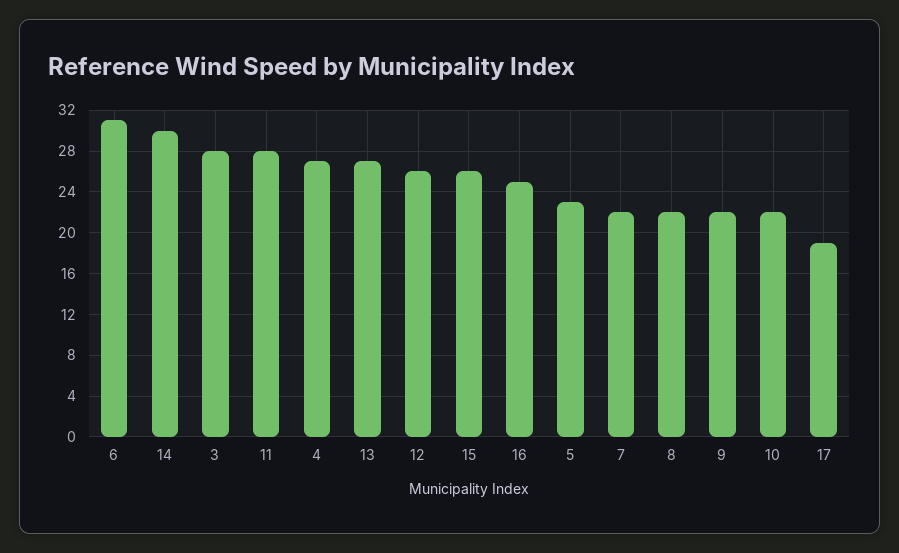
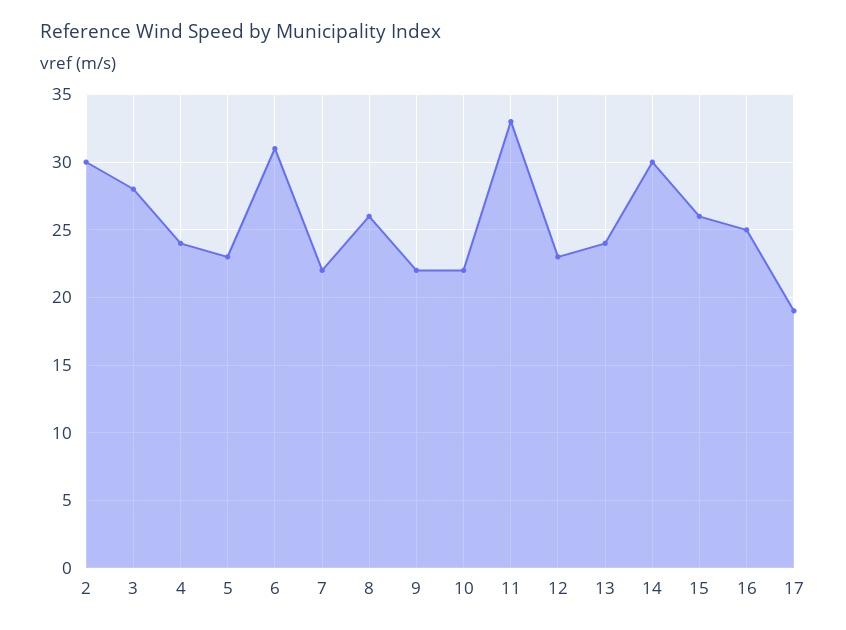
  {
    "6": 31,
    "14": 30,
    "3": 28,
-   "11": 28,
+   "11": 33,
-   "4": 27,
+   "4": 24,
-   "13": 27,
+   "13": 24,
-   "12": 26,
+   "12": 23,
    "15": 26,
    "16": 25,
    "5": 23,
    "7": 22,
-   "8": 22,
+   "8": 26,
    "9": 22,
    "10": 22,
-   "17": 19
+   "17": 19,
+   "2": 30
  }

